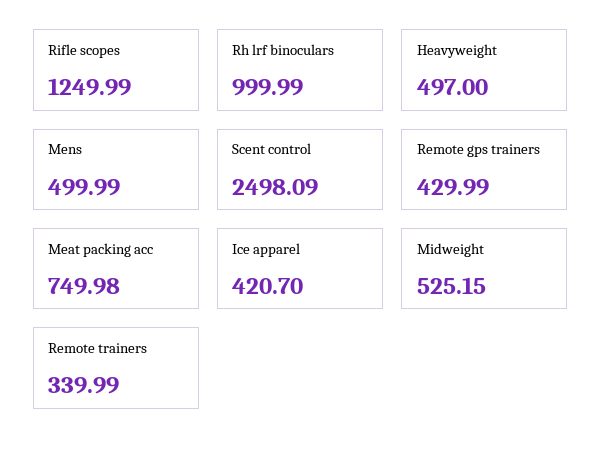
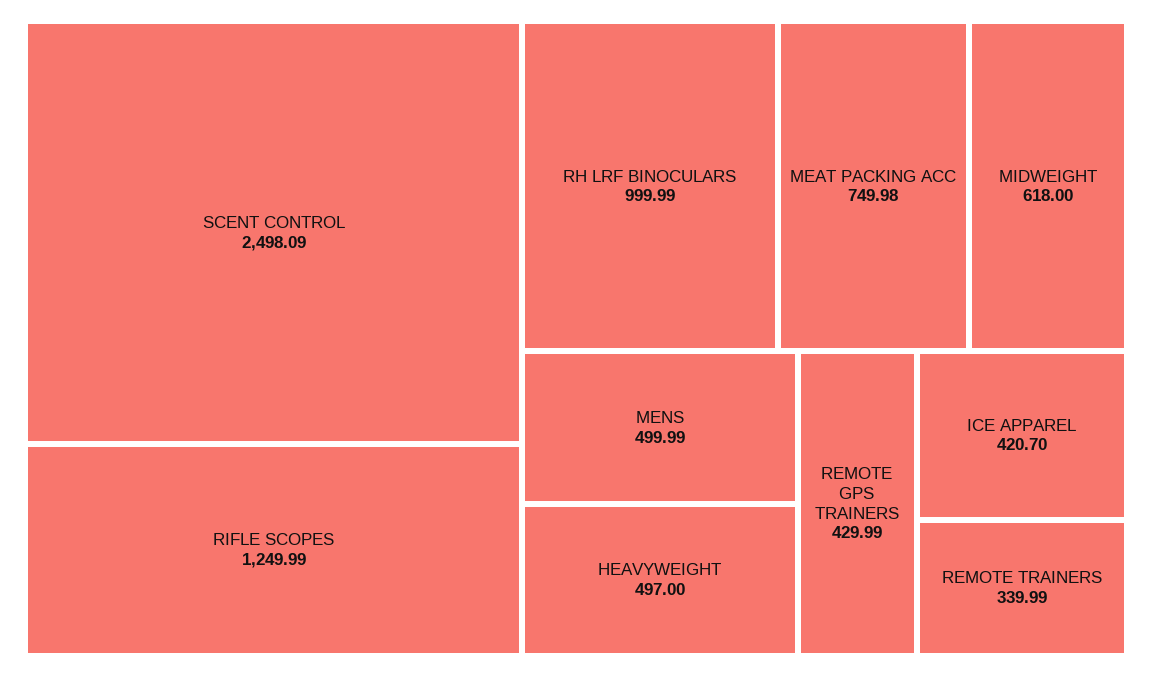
  {
    "Rifle scopes": 1249.99,
    "Rh lrf binoculars": 999.99,
    "Heavyweight": 497,
    "Mens": 499.99,
    "Scent control": 2498.09,
    "Remote gps trainers": 429.99,
    "Meat packing acc": 749.98,
    "Ice apparel": 420.7,
-   "Midweight": 525.15,
+   "Midweight": 618,
    "Remote trainers": 339.99
  }

